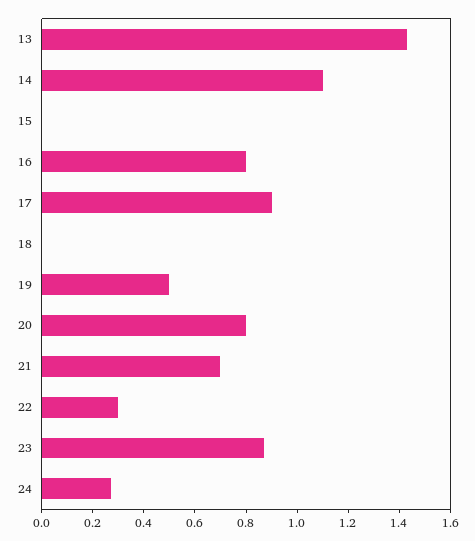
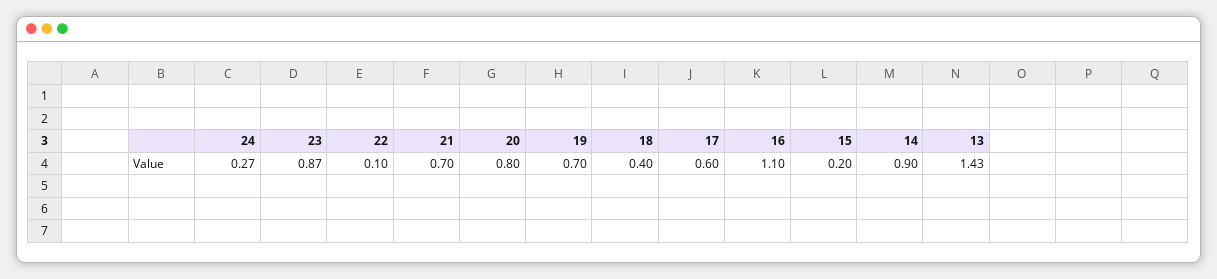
  {
    "13": 1.43,
-   "14": 1.1,
+   "14": 0.9,
-   "15": 0,
+   "15": 0.2,
-   "16": 0.8,
+   "16": 1.1,
-   "17": 0.9,
+   "17": 0.6,
-   "18": 0,
+   "18": 0.4,
-   "19": 0.5,
+   "19": 0.7,
    "20": 0.8,
    "21": 0.7,
-   "22": 0.3,
+   "22": 0.1,
    "23": 0.87,
    "24": 0.27
  }

